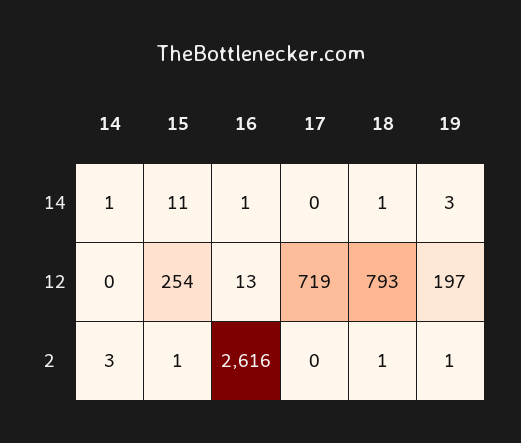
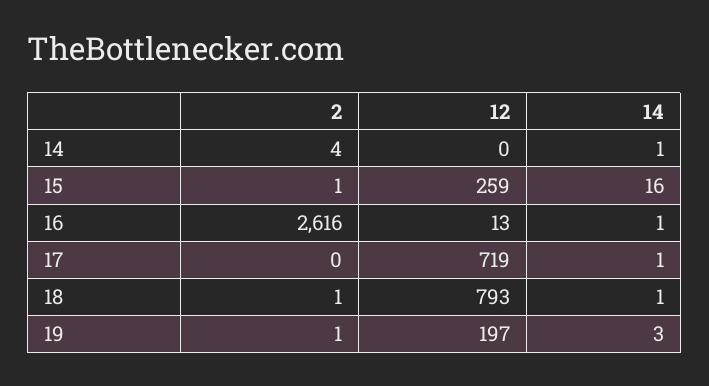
  {
    "14": {
      "14": 1,
      "12": 0,
-     "2": 3
+     "2": 4
    },
    "15": {
-     "14": 11,
+     "14": 16,
-     "12": 254,
+     "12": 259,
      "2": 1
    },
    "16": {
      "14": 1,
      "12": 13,
      "2": 2616
    },
    "17": {
-     "14": 0,
+     "14": 1,
      "12": 719,
      "2": 0
    },
    "18": {
      "14": 1,
      "12": 793,
      "2": 1
    },
    "19": {
      "14": 3,
      "12": 197,
      "2": 1
    }
  }

